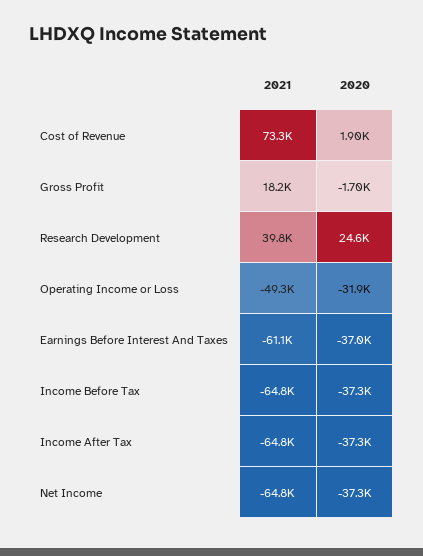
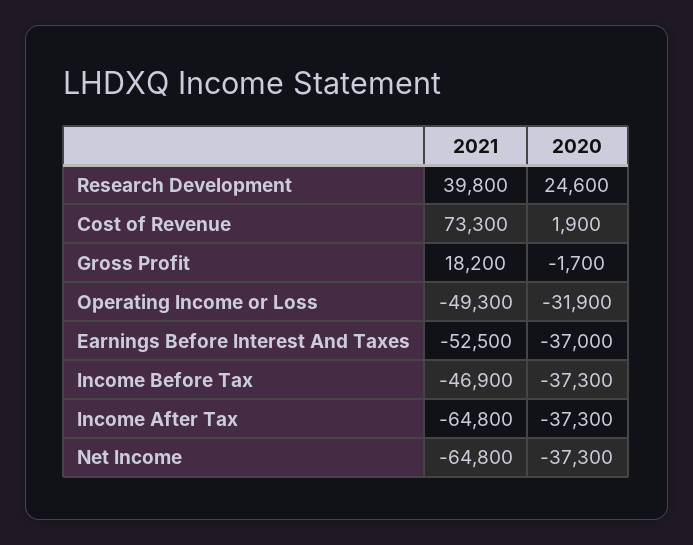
  {
    "2021": {
      "Cost of Revenue": 73300,
      "Gross Profit": 18200,
      "Research Development": 39800,
      "Operating Income or Loss": -49300,
-     "Earnings Before Interest And Taxes": -61100,
+     "Earnings Before Interest And Taxes": -52500,
-     "Income Before Tax": -64800,
+     "Income Before Tax": -46900,
      "Income After Tax": -64800,
      "Net Income": -64800
    },
    "2020": {
      "Cost of Revenue": 1900,
      "Gross Profit": -1700,
      "Research Development": 24600,
      "Operating Income or Loss": -31900,
      "Earnings Before Interest And Taxes": -37000,
      "Income Before Tax": -37300,
      "Income After Tax": -37300,
      "Net Income": -37300
    }
  }

